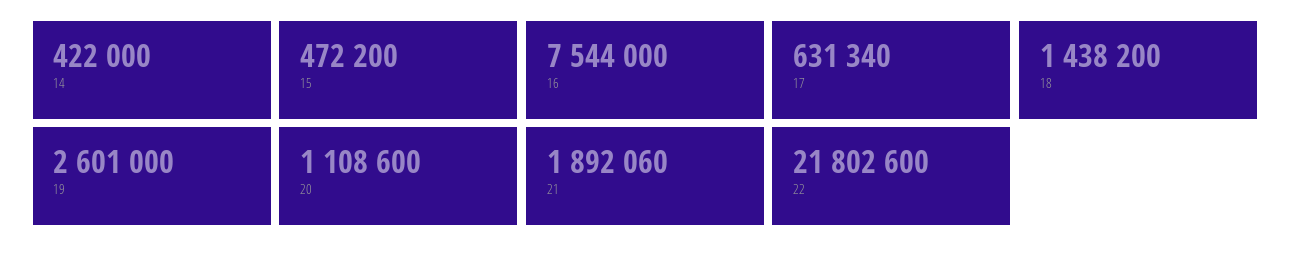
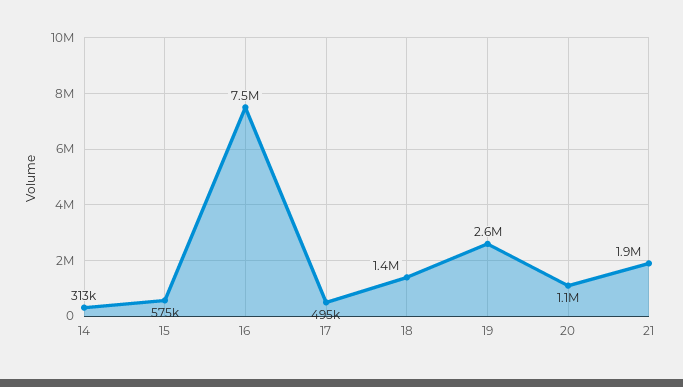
  {
-   "14": 422000,
+   "14": 313000,
-   "15": 472200,
+   "15": 575000,
    "16": 7544000,
-   "17": 631340,
+   "17": 495000,
    "18": 1438200,
    "19": 2601000,
    "20": 1108600,
-   "21": 1892060,
+   "21": 1892060
-   "22": 21802600
  }

